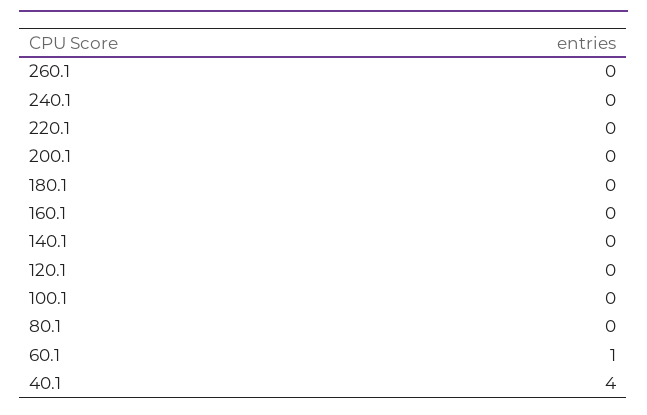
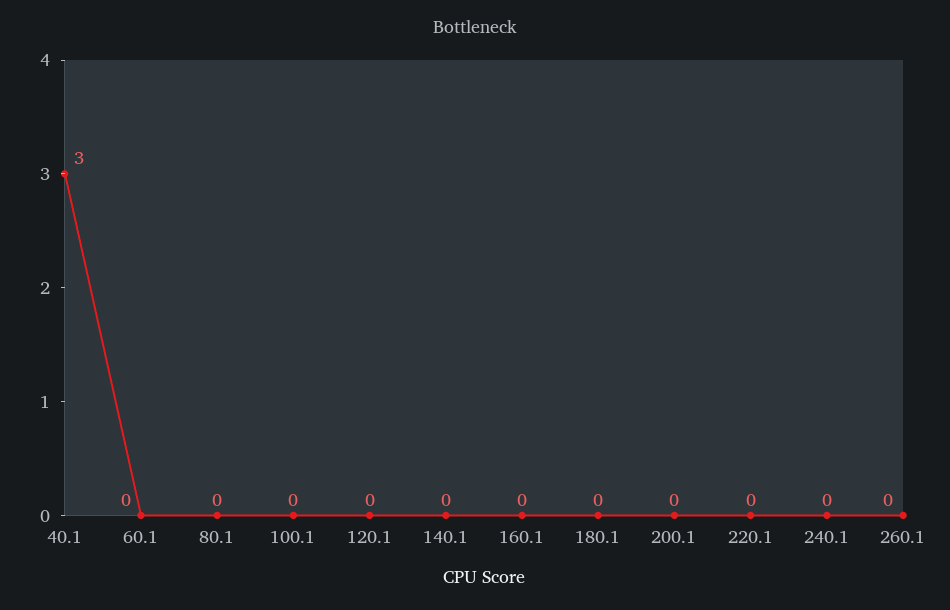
  {
    "260.1": 0,
    "240.1": 0,
    "220.1": 0,
    "200.1": 0,
    "180.1": 0,
    "160.1": 0,
    "140.1": 0,
    "120.1": 0,
    "100.1": 0,
    "80.1": 0,
-   "60.1": 1,
+   "60.1": 0,
-   "40.1": 4
+   "40.1": 3
  }

